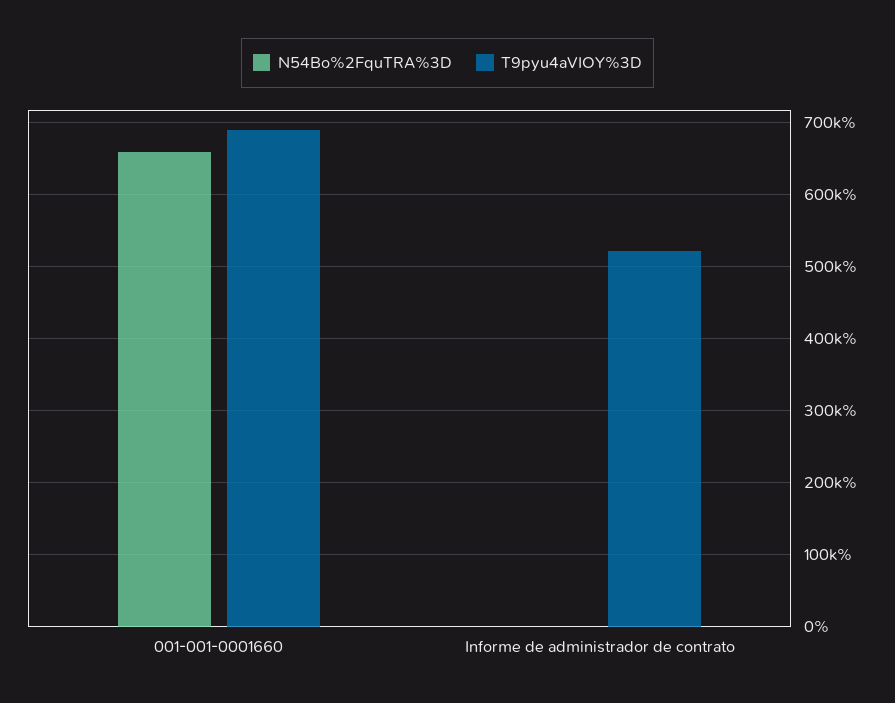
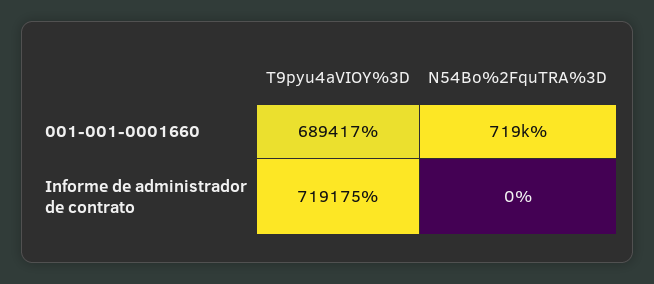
  {
    "N54Bo%2FquTRA%3D": {
-     "001-001-0001660": 660000,
+     "001-001-0001660": 719000,
      "Informe de administrador de contrato": 0
    },
    "T9pyu4aVIOY%3D": {
      "001-001-0001660": 689417,
-     "Informe de administrador de contrato": 520000
+     "Informe de administrador de contrato": 719175
    }
  }

